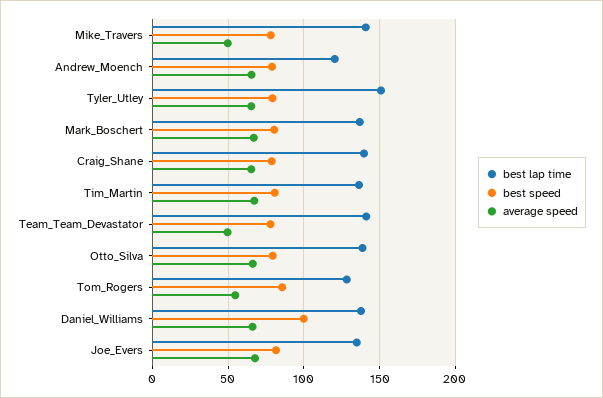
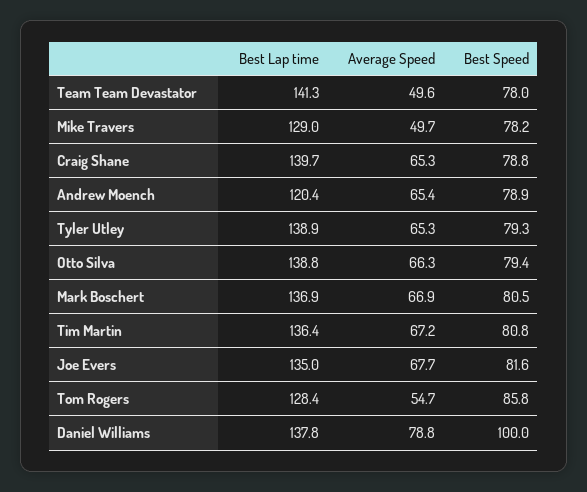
  {
    "best lap time": {
-     "Mike_Travers": 140,
+     "Mike_Travers": 129,
      "Andrew_Moench": 120.4,
-     "Tyler_Utley": 150,
+     "Tyler_Utley": 138.9,
      "Mark_Boschert": 136.9,
      "Craig_Shane": 139.7,
      "Tim_Martin": 136.4,
      "Team_Team_Devastator": 141.3,
      "Otto_Silva": 138.8,
      "Tom_Rogers": 128.4,
      "Daniel_Williams": 137.8,
      "Joe_Evers": 135
    },
    "best speed": {
      "Mike_Travers": 78.2,
      "Andrew_Moench": 78.9,
      "Tyler_Utley": 79.3,
      "Mark_Boschert": 80.5,
      "Craig_Shane": 78.8,
      "Tim_Martin": 80.8,
      "Team_Team_Devastator": 78,
      "Otto_Silva": 79.4,
      "Tom_Rogers": 85.8,
      "Daniel_Williams": 100,
      "Joe_Evers": 81.6
    },
    "average speed": {
      "Mike_Travers": 49.7,
      "Andrew_Moench": 65.4,
      "Tyler_Utley": 65.3,
      "Mark_Boschert": 66.9,
      "Craig_Shane": 65.3,
      "Tim_Martin": 67.2,
      "Team_Team_Devastator": 49.6,
      "Otto_Silva": 66.3,
      "Tom_Rogers": 54.7,
-     "Daniel_Williams": 65,
+     "Daniel_Williams": 78.8,
      "Joe_Evers": 67.7
    }
  }

